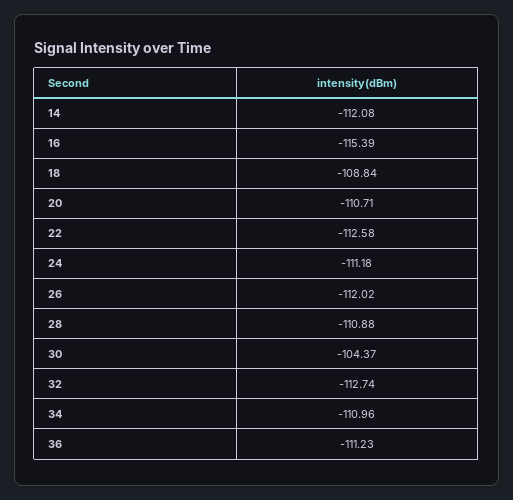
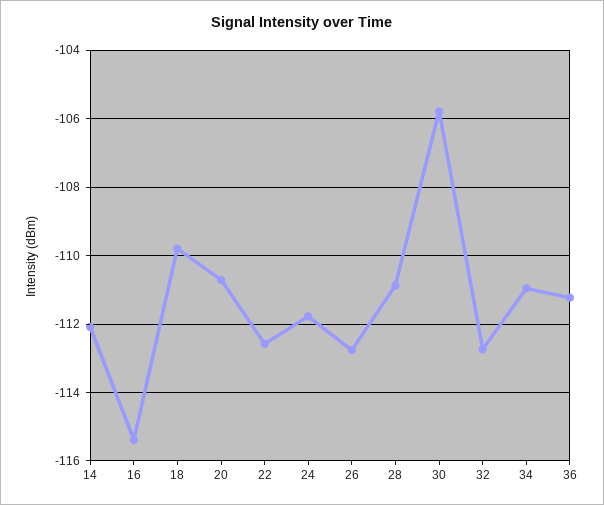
  {
    "14": -112.08,
    "16": -115.39,
-   "18": -108.84,
+   "18": -109.8,
    "20": -110.71,
    "22": -112.58,
-   "24": -111.18,
+   "24": -111.8,
-   "26": -112.02,
+   "26": -112.8,
    "28": -110.88,
-   "30": -104.37,
+   "30": -105.8,
    "32": -112.74,
    "34": -110.96,
    "36": -111.23
  }

